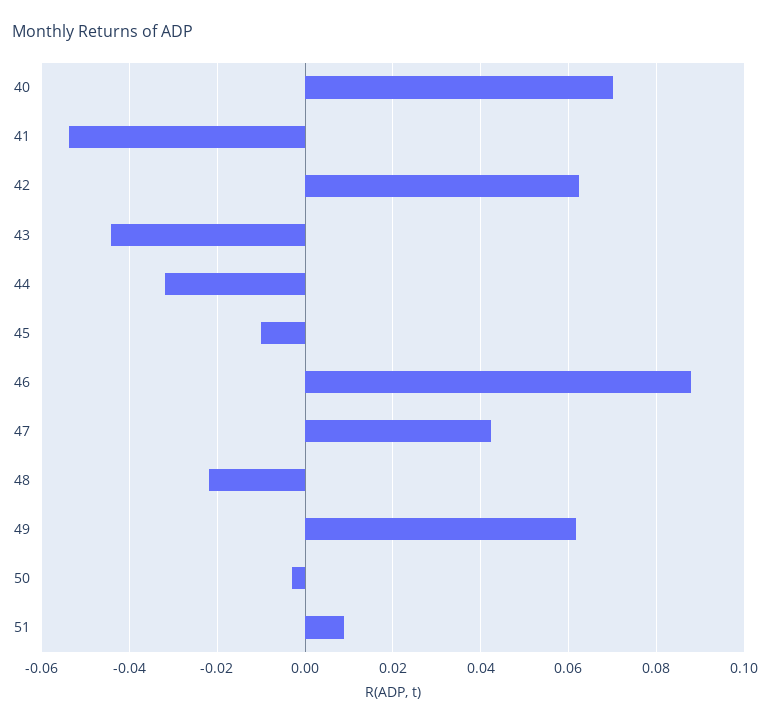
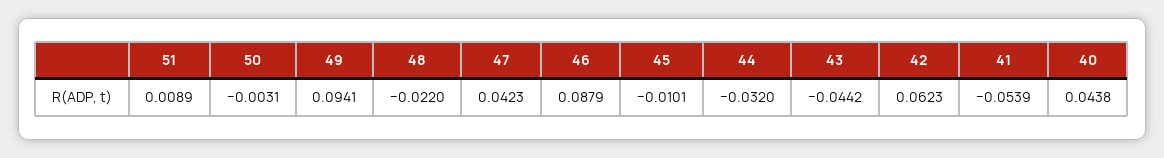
  {
-   "40": 0.07,
+   "40": 0.0438,
    "41": -0.0539,
    "42": 0.0623,
    "43": -0.0442,
    "44": -0.032,
    "45": -0.0101,
    "46": 0.0879,
    "47": 0.0423,
    "48": -0.022,
-   "49": 0.062,
+   "49": 0.0941,
    "50": -0.0031,
    "51": 0.0089
  }

